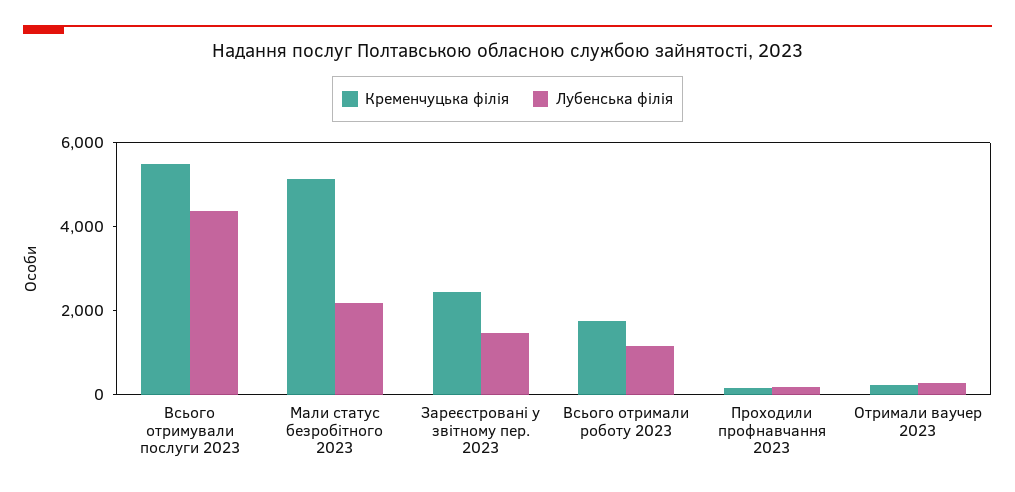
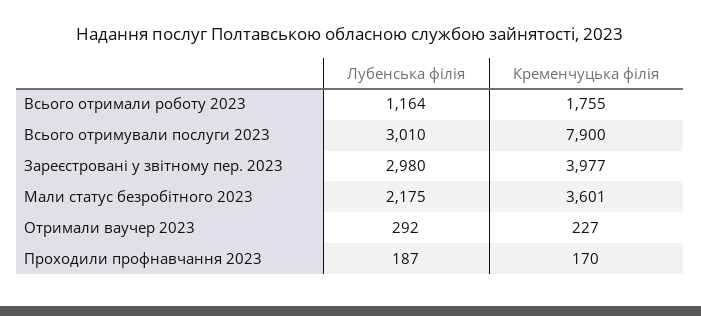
  {
    "Кременчуцька філія": {
-     "Всього отримували послуги 2023": 5500,
+     "Всього отримували послуги 2023": 7900,
-     "Мали статус безробітного 2023": 5000,
+     "Мали статус безробітного 2023": 3601,
-     "Зареєстровані у звітному пер. 2023": 2500,
+     "Зареєстровані у звітному пер. 2023": 3977,
      "Всього отримали роботу 2023": 1755,
      "Проходили профнавчання 2023": 170,
      "Отримали ваучер 2023": 227
    },
    "Лубенська філія": {
-     "Всього отримували послуги 2023": 4500,
+     "Всього отримували послуги 2023": 3010,
      "Мали статус безробітного 2023": 2175,
-     "Зареєстровані у звітному пер. 2023": 1500,
+     "Зареєстровані у звітному пер. 2023": 2980,
      "Всього отримали роботу 2023": 1164,
      "Проходили профнавчання 2023": 187,
      "Отримали ваучер 2023": 292
    }
  }

